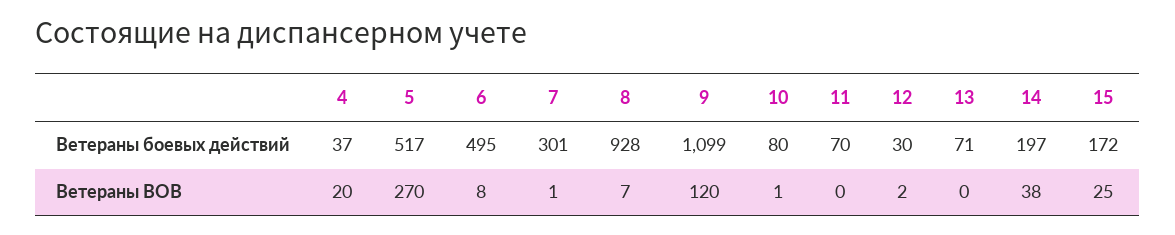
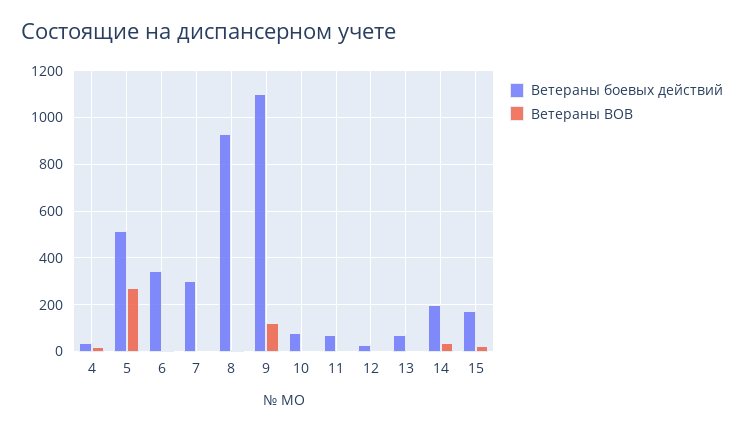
  {
    "Ветераны боевых действий": {
      "4": 37,
      "5": 517,
-     "6": 495,
+     "6": 350,
      "7": 301,
      "8": 928,
      "9": 1099,
      "10": 80,
      "11": 70,
      "12": 30,
      "13": 71,
      "14": 197,
      "15": 172
    },
    "Ветераны ВОВ": {
      "4": 20,
      "5": 270,
      "6": 8,
      "7": 1,
      "8": 7,
      "9": 120,
      "10": 1,
      "11": 0,
      "12": 2,
      "13": 0,
      "14": 38,
      "15": 25
    }
  }

